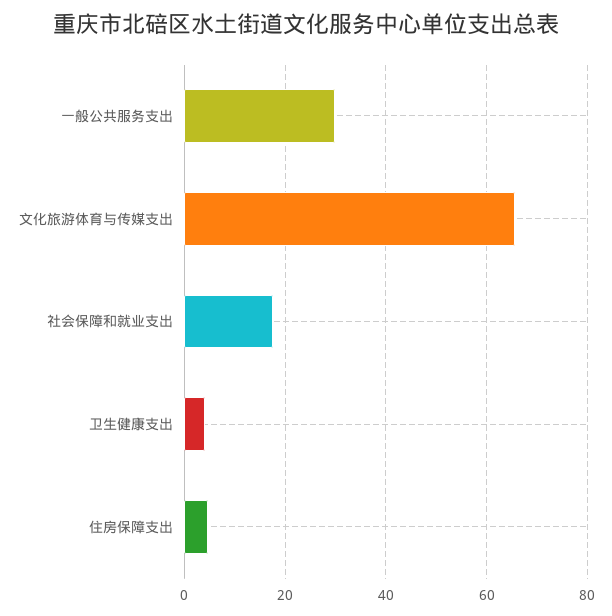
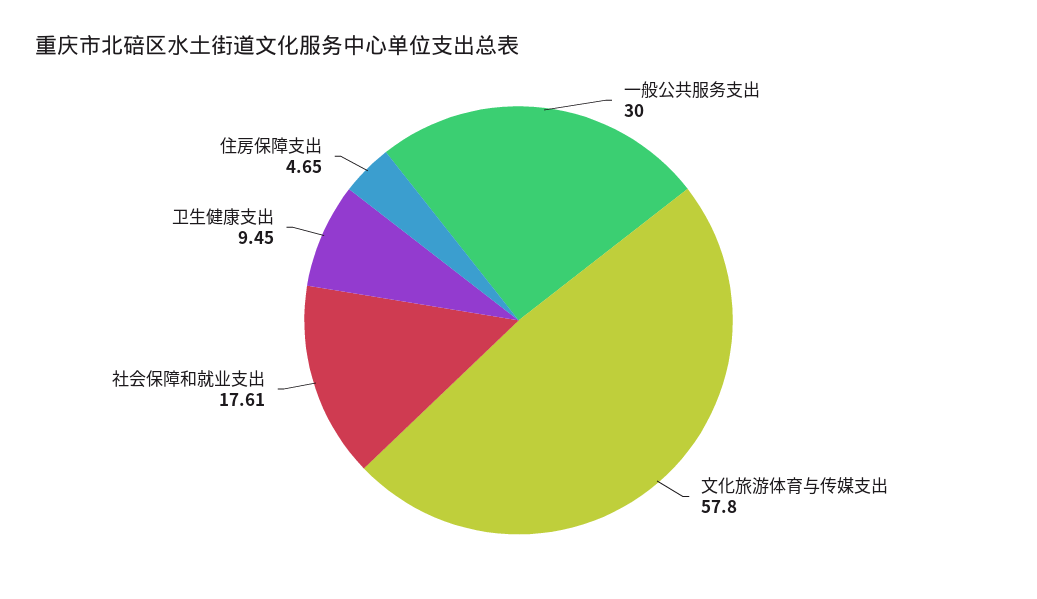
  {
    "一般公共服务支出": 30,
-   "文化旅游体育与传媒支出": 66,
+   "文化旅游体育与传媒支出": 57.8,
    "社会保障和就业支出": 17.61,
-   "卫生健康支出": 4,
+   "卫生健康支出": 9.45,
    "住房保障支出": 4.65
  }

